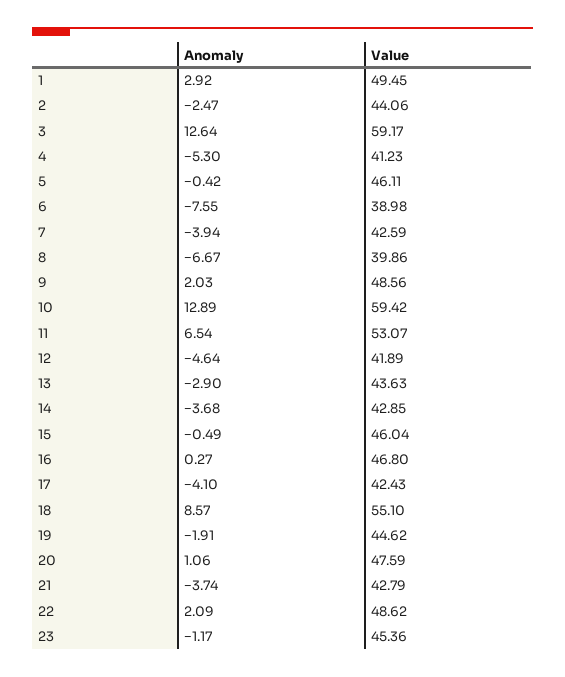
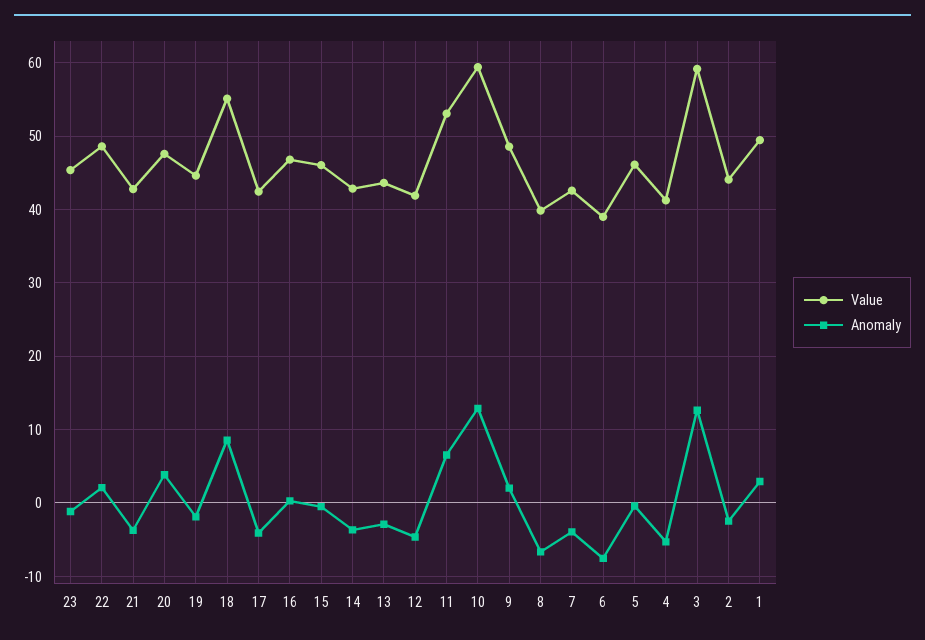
  {
    "Anomaly": {
      "1": 2.92,
      "2": -2.47,
      "3": 12.64,
      "4": -5.3,
      "5": -0.42,
      "6": -7.55,
      "7": -3.94,
      "8": -6.67,
      "9": 2.03,
      "10": 12.89,
      "11": 6.54,
      "12": -4.64,
      "13": -2.9,
      "14": -3.68,
      "15": -0.49,
      "16": 0.27,
      "17": -4.1,
      "18": 8.57,
      "19": -1.91,
-     "20": 1.06,
+     "20": 4,
      "21": -3.74,
      "22": 2.09,
      "23": -1.17
    },
    "Value": {
      "1": 49.45,
      "2": 44.06,
      "3": 59.17,
      "4": 41.23,
      "5": 46.11,
      "6": 38.98,
      "7": 42.59,
      "8": 39.86,
      "9": 48.56,
      "10": 59.42,
      "11": 53.07,
      "12": 41.89,
      "13": 43.63,
      "14": 42.85,
      "15": 46.04,
      "16": 46.8,
      "17": 42.43,
      "18": 55.1,
      "19": 44.62,
      "20": 47.59,
      "21": 42.79,
      "22": 48.62,
      "23": 45.36
    }
  }

